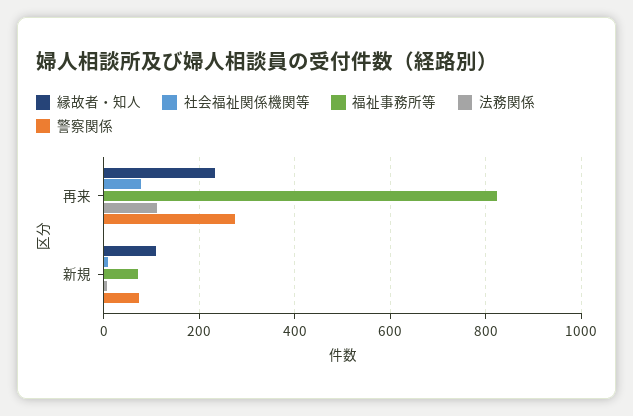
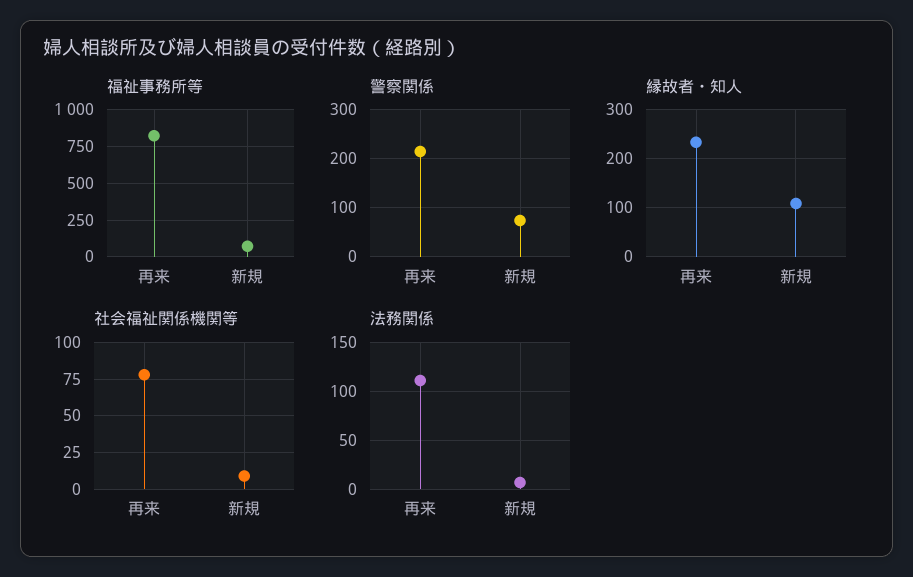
  {
    "縁故者・知人": {
      "再来": 240,
      "新規": 100
    },
    "社会福祉関係機関等": {
      "再来": 80,
      "新規": 10
    },
    "福祉事務所等": {
      "再来": 820,
      "新規": 80
    },
    "法務関係": {
      "再来": 110,
      "新規": 10
    },
    "警察関係": {
-     "再来": 280,
+     "再来": 220,
      "新規": 80
    }
  }

